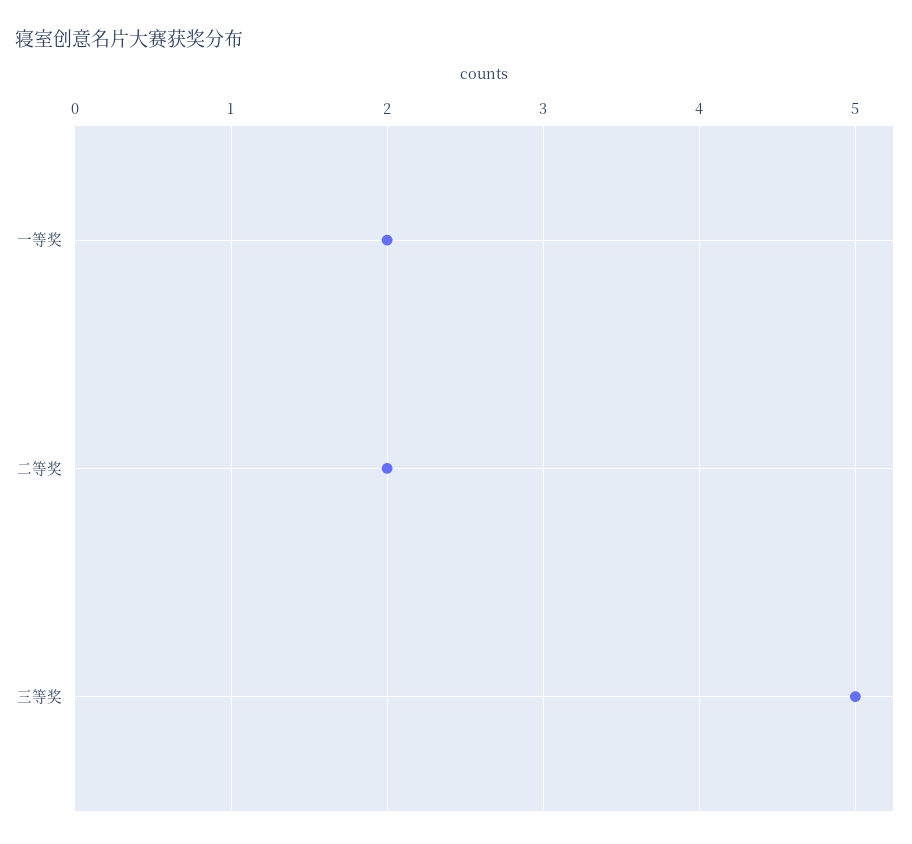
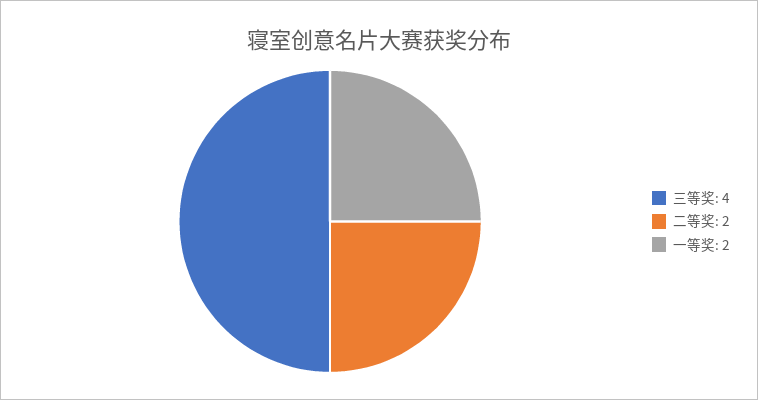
  {
    "一等奖": 2,
    "二等奖": 2,
-   "三等奖": 5
+   "三等奖": 4
  }

